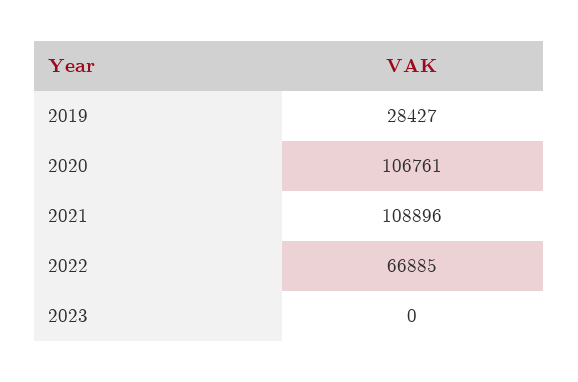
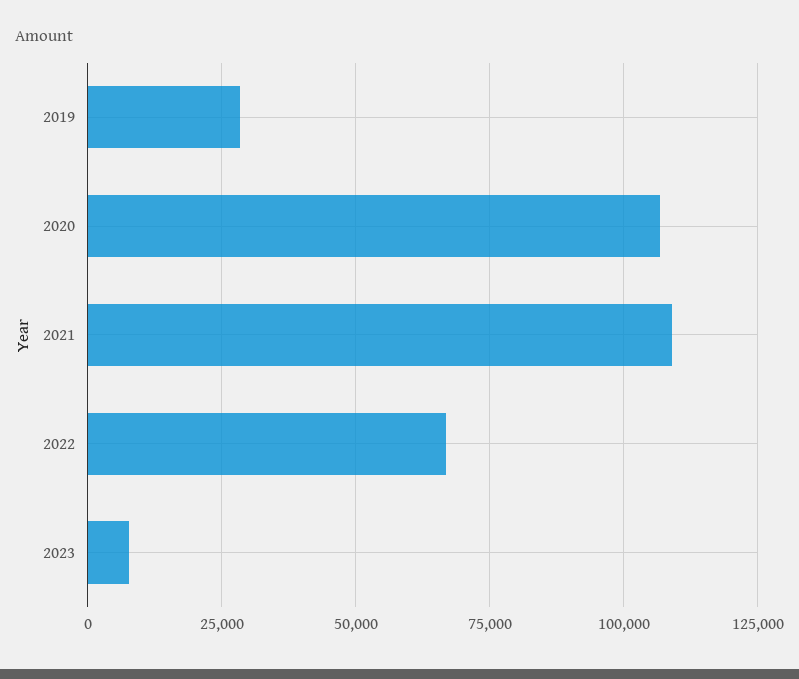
  {
    "2019": 28427,
    "2020": 106761,
    "2021": 108896,
    "2022": 66885,
-   "2023": 0
+   "2023": 7500
  }

